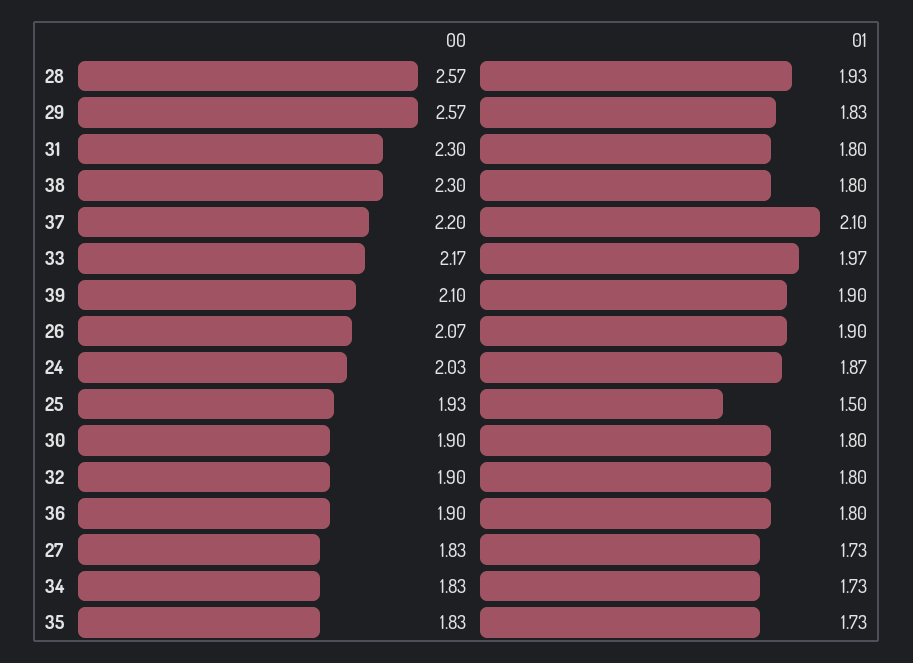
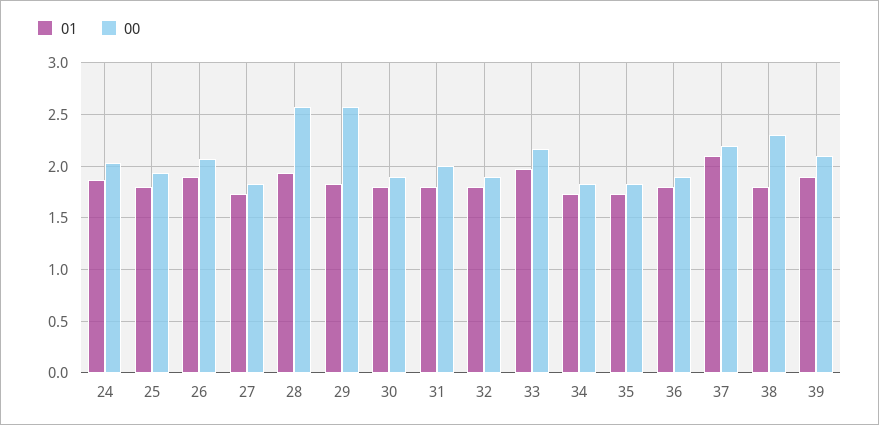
  {
    "00": {
      "28": 2.57,
      "29": 2.57,
-     "31": 2.3,
+     "31": 2,
      "38": 2.3,
      "37": 2.2,
      "33": 2.17,
      "39": 2.1,
      "26": 2.07,
      "24": 2.03,
      "25": 1.93,
      "30": 1.9,
      "32": 1.9,
      "36": 1.9,
      "27": 1.83,
      "34": 1.83,
      "35": 1.83
    },
    "01": {
      "28": 1.93,
      "29": 1.83,
      "31": 1.8,
      "38": 1.8,
      "37": 2.1,
      "33": 1.97,
      "39": 1.9,
      "26": 1.9,
      "24": 1.87,
-     "25": 1.5,
+     "25": 1.8,
      "30": 1.8,
      "32": 1.8,
      "36": 1.8,
      "27": 1.73,
      "34": 1.73,
      "35": 1.73
    }
  }

